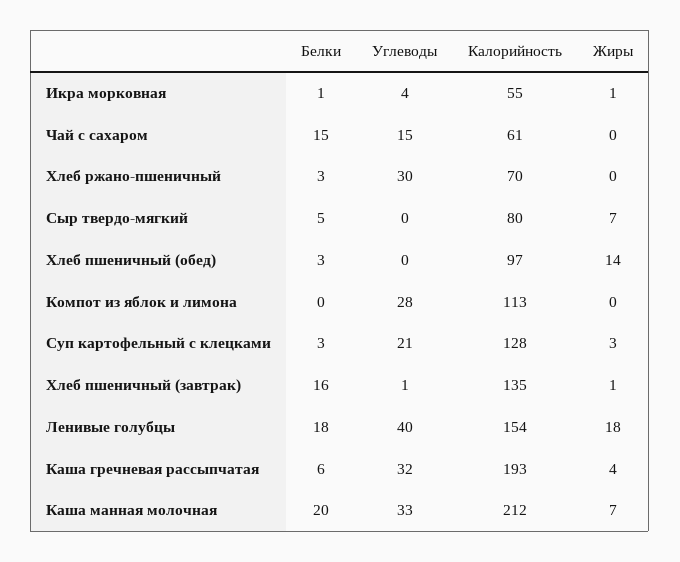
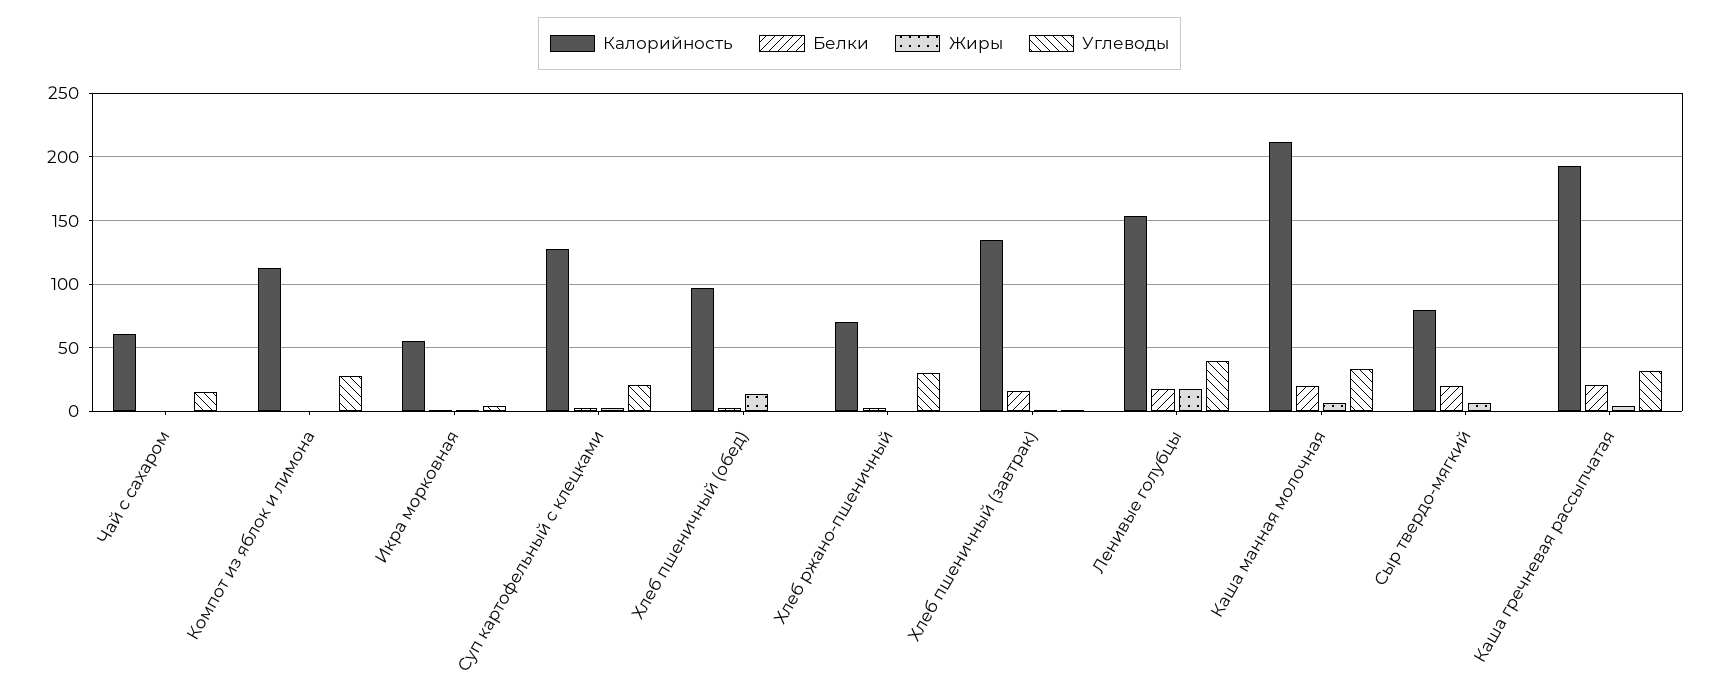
  {
    "Белки": {
      "Икра морковная": 1,
-     "Чай с сахаром": 15,
+     "Чай с сахаром": 0,
      "Хлеб ржано-пшеничный": 3,
-     "Сыр твердо-мягкий": 5,
+     "Сыр твердо-мягкий": 20,
      "Хлеб пшеничный (обед)": 3,
      "Компот из яблок и лимона": 0,
      "Суп картофельный с клецками": 3,
      "Хлеб пшеничный (завтрак)": 16,
      "Ленивые голубцы": 18,
-     "Каша гречневая рассыпчатая": 6,
+     "Каша гречневая рассыпчатая": 20,
      "Каша манная молочная": 20
    },
    "Углеводы": {
      "Икра морковная": 4,
      "Чай с сахаром": 15,
      "Хлеб ржано-пшеничный": 30,
      "Сыр твердо-мягкий": 0,
      "Хлеб пшеничный (обед)": 0,
      "Компот из яблок и лимона": 28,
      "Суп картофельный с клецками": 21,
      "Хлеб пшеничный (завтрак)": 1,
      "Ленивые голубцы": 40,
      "Каша гречневая рассыпчатая": 32,
      "Каша манная молочная": 33
    },
    "Калорийность": {
      "Икра морковная": 55,
      "Чай с сахаром": 61,
      "Хлеб ржано-пшеничный": 70,
      "Сыр твердо-мягкий": 80,
      "Хлеб пшеничный (обед)": 97,
      "Компот из яблок и лимона": 113,
      "Суп картофельный с клецками": 128,
      "Хлеб пшеничный (завтрак)": 135,
      "Ленивые голубцы": 154,
      "Каша гречневая рассыпчатая": 193,
      "Каша манная молочная": 212
    },
    "Жиры": {
      "Икра морковная": 1,
      "Чай с сахаром": 0,
      "Хлеб ржано-пшеничный": 0,
      "Сыр твердо-мягкий": 7,
      "Хлеб пшеничный (обед)": 14,
      "Компот из яблок и лимона": 0,
      "Суп картофельный с клецками": 3,
      "Хлеб пшеничный (завтрак)": 1,
      "Ленивые голубцы": 18,
      "Каша гречневая рассыпчатая": 4,
      "Каша манная молочная": 7
    }
  }

